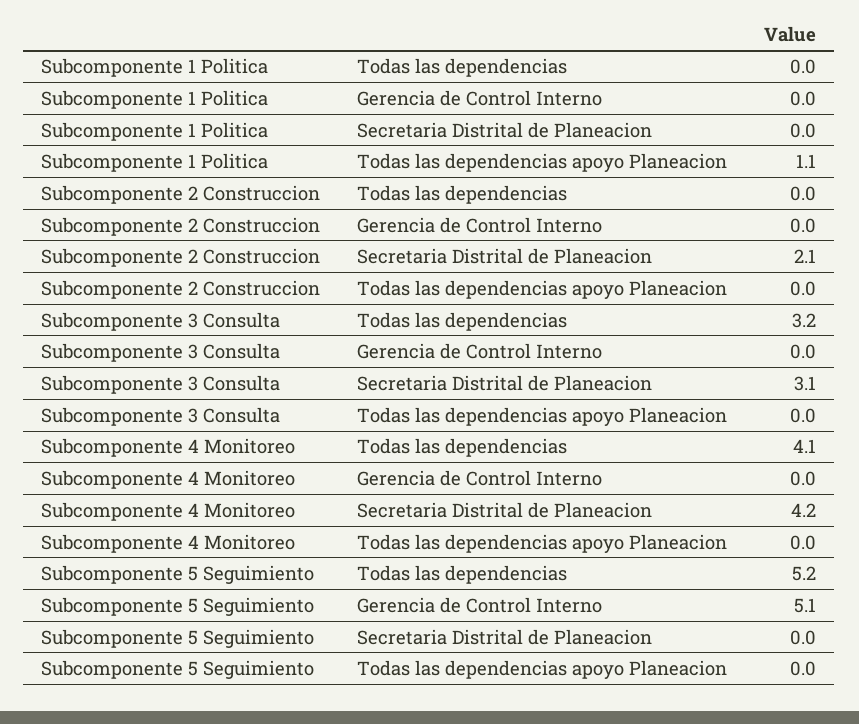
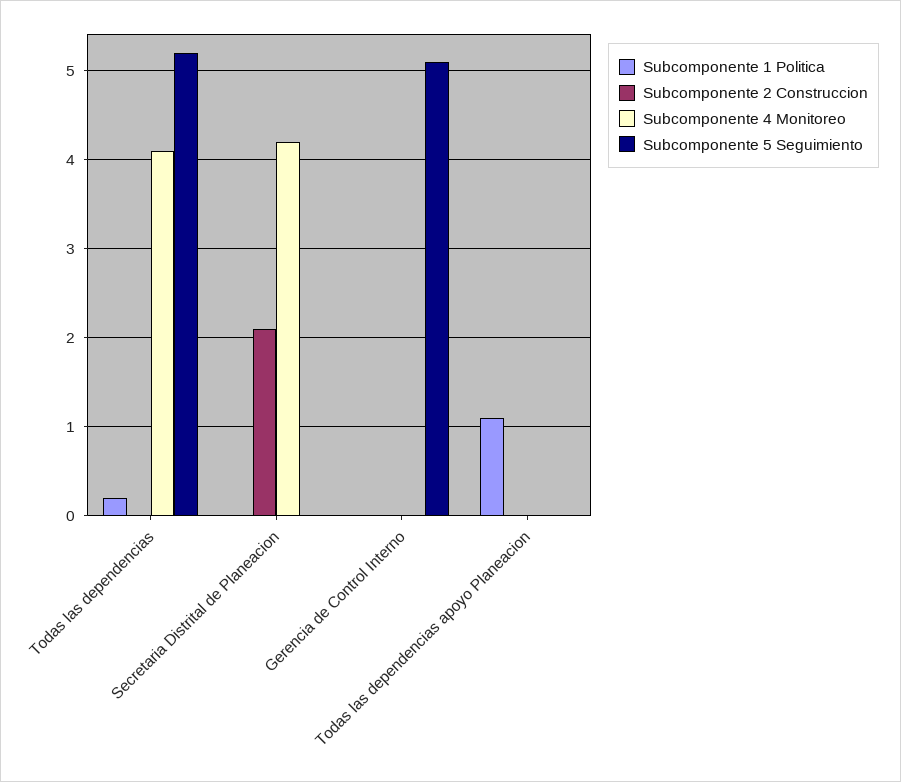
  {
    "Subcomponente 1 Politica": {
-     "Todas las dependencias": 0,
+     "Todas las dependencias": 0.2,
      "Gerencia de Control Interno": 0,
      "Secretaria Distrital de Planeacion": 0,
      "Todas las dependencias apoyo Planeacion": 1.1
    },
    "Subcomponente 2 Construccion": {
      "Todas las dependencias": 0,
      "Gerencia de Control Interno": 0,
      "Secretaria Distrital de Planeacion": 2.1,
      "Todas las dependencias apoyo Planeacion": 0
    },
-   "Subcomponente 3 Consulta": {
-     "Todas las dependencias": 3.2,
-     "Gerencia de Control Interno": 0,
-     "Secretaria Distrital de Planeacion": 3.1,
-     "Todas las dependencias apoyo Planeacion": 0
-   },
    "Subcomponente 4 Monitoreo": {
      "Todas las dependencias": 4.1,
      "Gerencia de Control Interno": 0,
      "Secretaria Distrital de Planeacion": 4.2,
      "Todas las dependencias apoyo Planeacion": 0
    },
    "Subcomponente 5 Seguimiento": {
      "Todas las dependencias": 5.2,
      "Gerencia de Control Interno": 5.1,
      "Secretaria Distrital de Planeacion": 0,
      "Todas las dependencias apoyo Planeacion": 0
    }
  }

